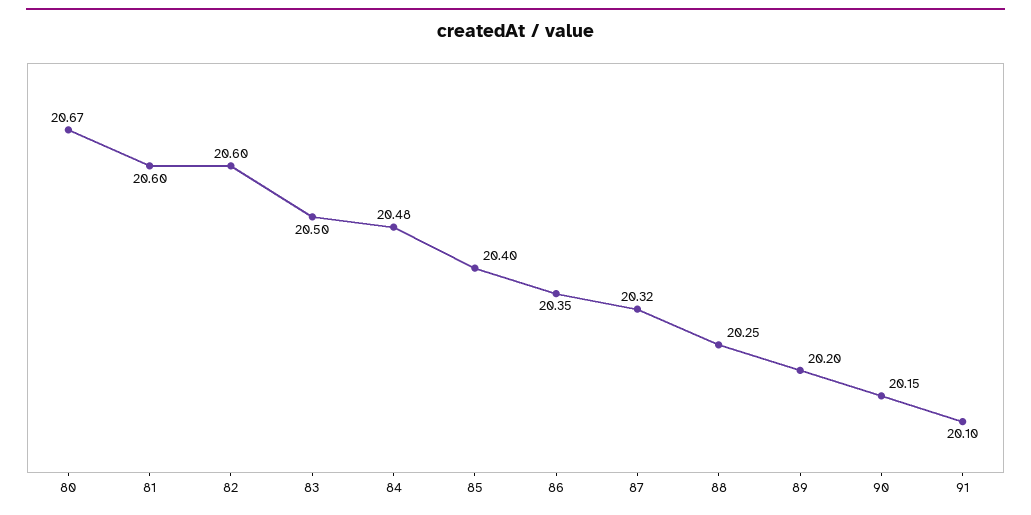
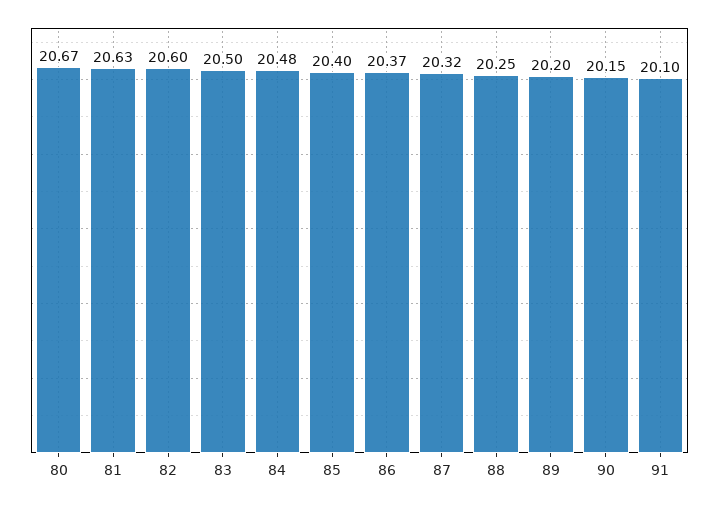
  {
    "80": 20.67,
-   "81": 20.6,
+   "81": 20.63,
    "82": 20.6,
    "83": 20.5,
    "84": 20.48,
    "85": 20.4,
-   "86": 20.35,
+   "86": 20.37,
    "87": 20.32,
    "88": 20.25,
    "89": 20.2,
    "90": 20.15,
    "91": 20.1
  }

